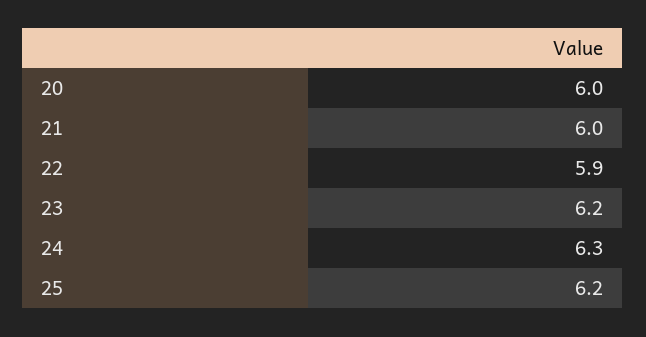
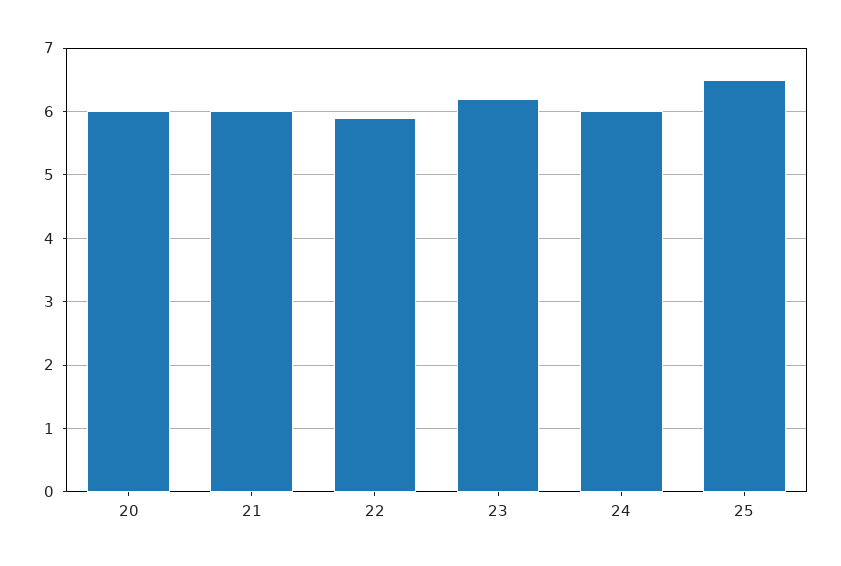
  {
    "20": 6,
    "21": 6,
    "22": 5.9,
    "23": 6.2,
-   "24": 6.3,
+   "24": 6,
-   "25": 6.2
+   "25": 6.5
  }

